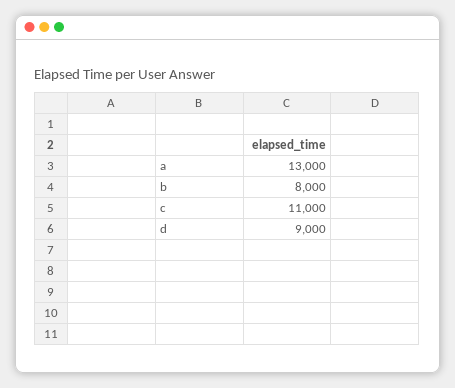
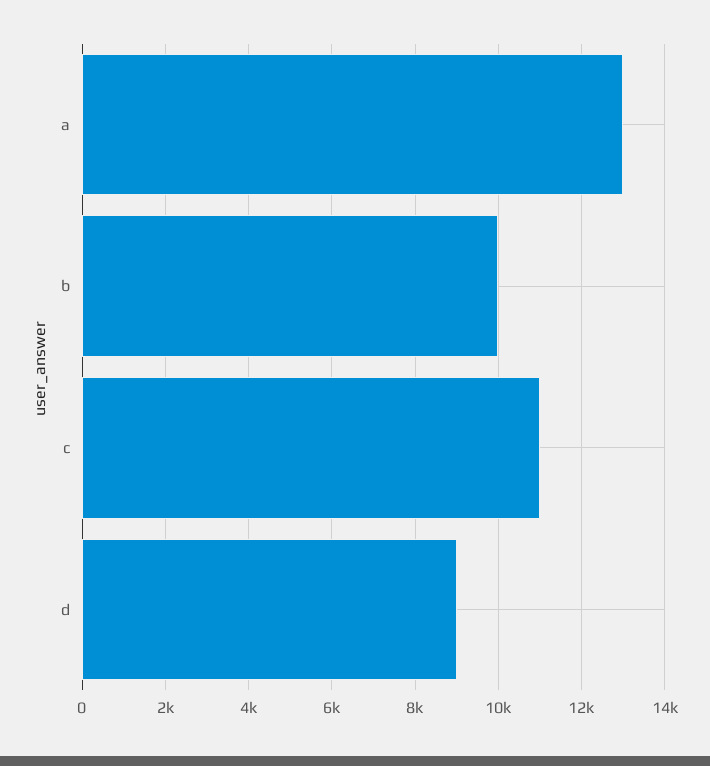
  {
    "a": 13000,
-   "b": 8000,
+   "b": 10000,
    "c": 11000,
    "d": 9000
  }

